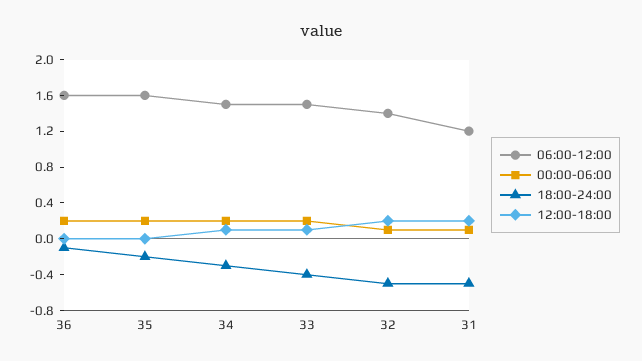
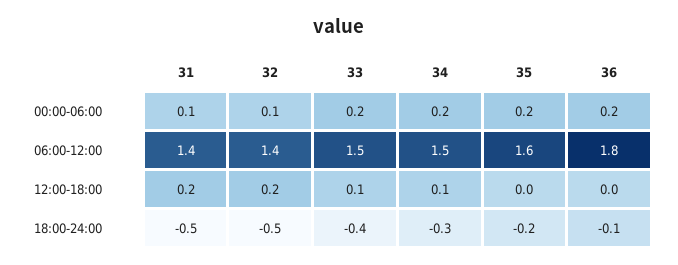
  {
    "06:00-12:00": {
-     "36": 1.6,
+     "36": 1.8,
      "35": 1.6,
      "34": 1.5,
      "33": 1.5,
      "32": 1.4,
-     "31": 1.2
+     "31": 1.4
    },
    "00:00-06:00": {
      "36": 0.2,
      "35": 0.2,
      "34": 0.2,
      "33": 0.2,
      "32": 0.1,
      "31": 0.1
    },
    "18:00-24:00": {
      "36": -0.1,
      "35": -0.2,
      "34": -0.3,
      "33": -0.4,
      "32": -0.5,
      "31": -0.5
    },
    "12:00-18:00": {
      "36": 0,
      "35": 0,
      "34": 0.1,
      "33": 0.1,
      "32": 0.2,
      "31": 0.2
    }
  }

